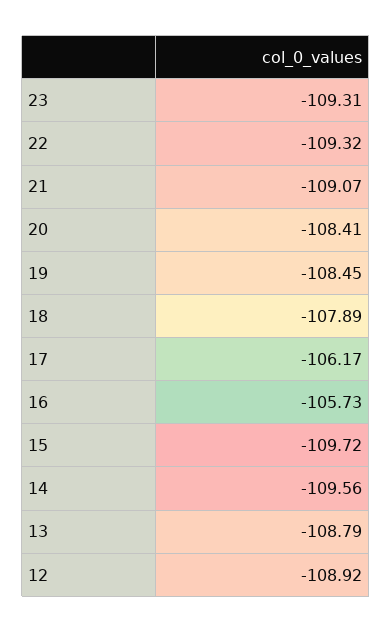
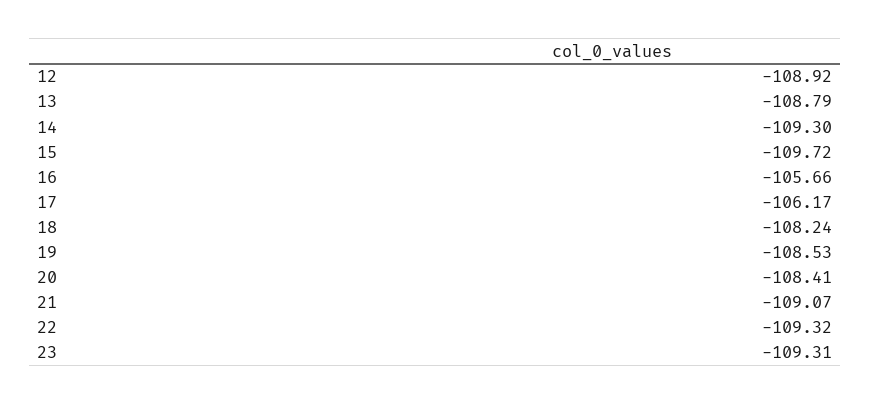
  {
    "23": -109.31,
    "22": -109.32,
    "21": -109.07,
    "20": -108.41,
-   "19": -108.45,
+   "19": -108.53,
-   "18": -107.89,
+   "18": -108.24,
    "17": -106.17,
-   "16": -105.73,
+   "16": -105.66,
    "15": -109.72,
-   "14": -109.56,
+   "14": -109.3,
    "13": -108.79,
    "12": -108.92
  }

